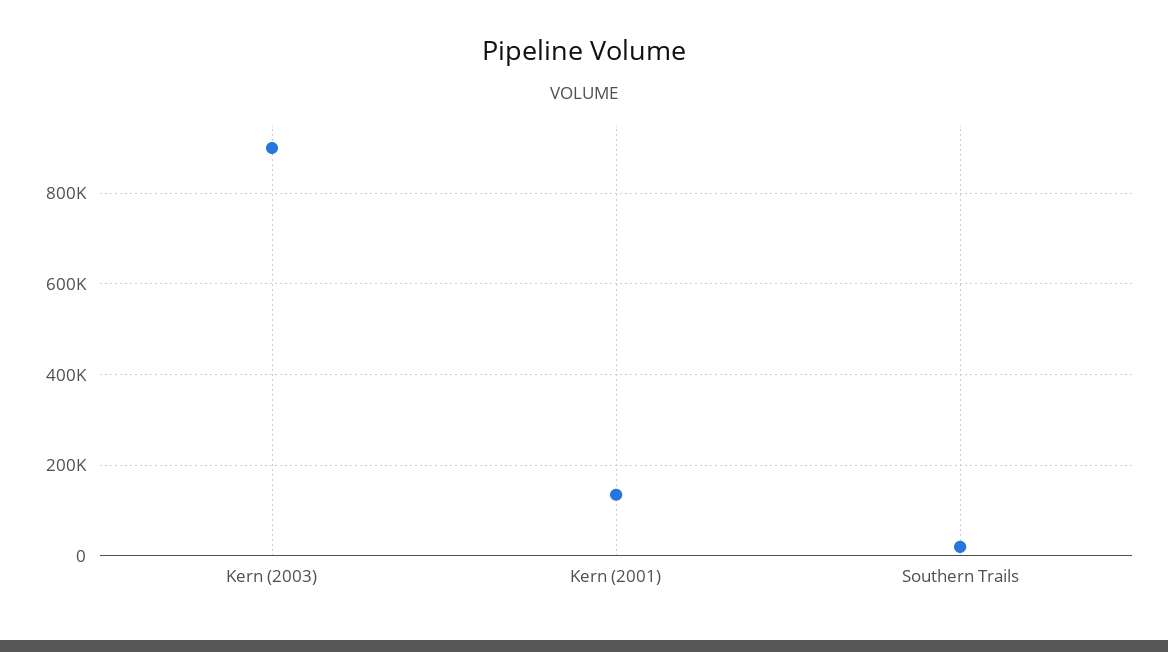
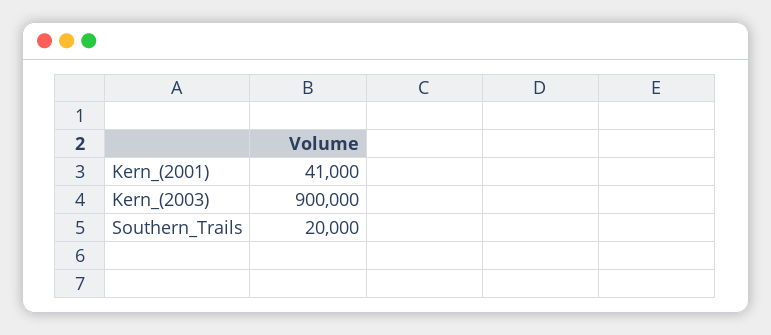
  {
    "Kern (2003)": 900000,
-   "Kern (2001)": 140000,
+   "Kern (2001)": 41000,
    "Southern Trails": 20000
  }

